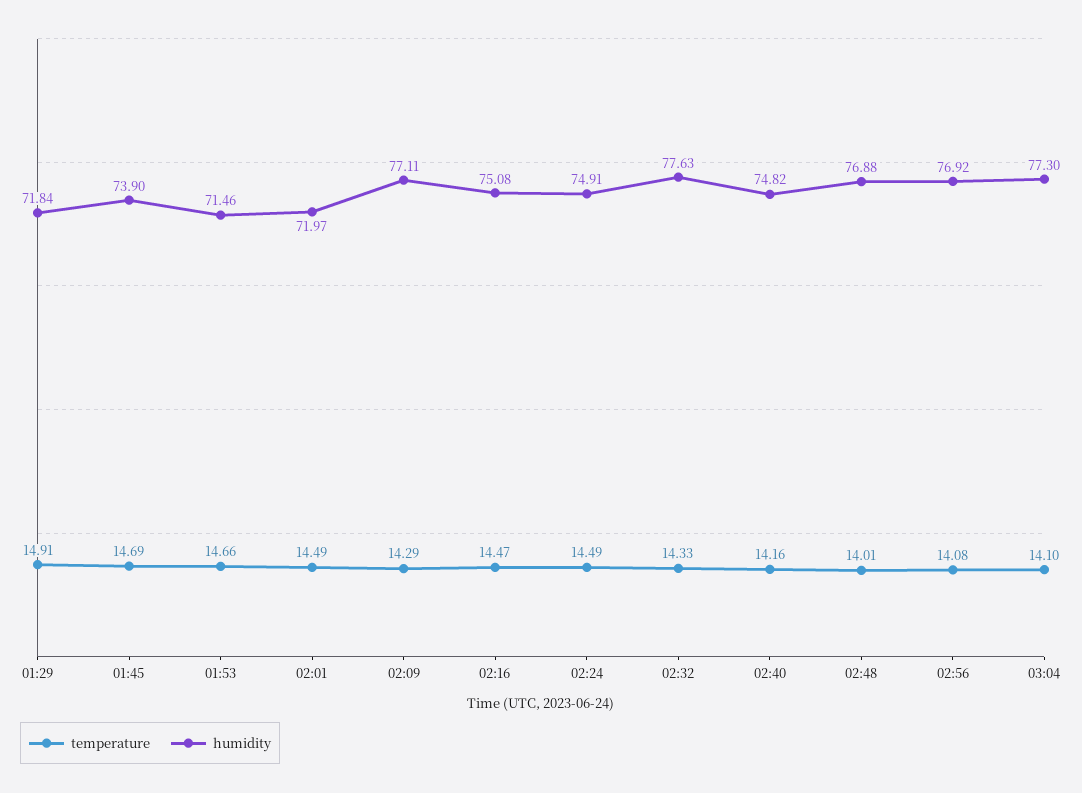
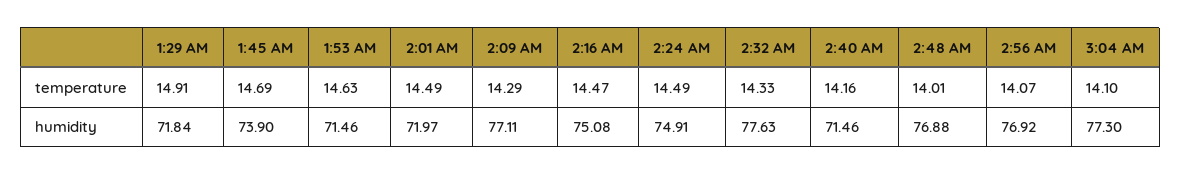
  {
    "temperature": {
      "01:29": 14.91,
      "01:45": 14.69,
-     "01:53": 14.66,
+     "01:53": 14.63,
      "02:01": 14.49,
      "02:09": 14.29,
      "02:16": 14.47,
      "02:24": 14.49,
      "02:32": 14.33,
      "02:40": 14.16,
      "02:48": 14.01,
-     "02:56": 14.08,
+     "02:56": 14.07,
      "03:04": 14.1
    },
    "humidity": {
      "01:29": 71.84,
      "01:45": 73.9,
      "01:53": 71.46,
      "02:01": 71.97,
      "02:09": 77.11,
      "02:16": 75.08,
      "02:24": 74.91,
      "02:32": 77.63,
-     "02:40": 74.82,
+     "02:40": 71.46,
      "02:48": 76.88,
      "02:56": 76.92,
      "03:04": 77.3
    }
  }

